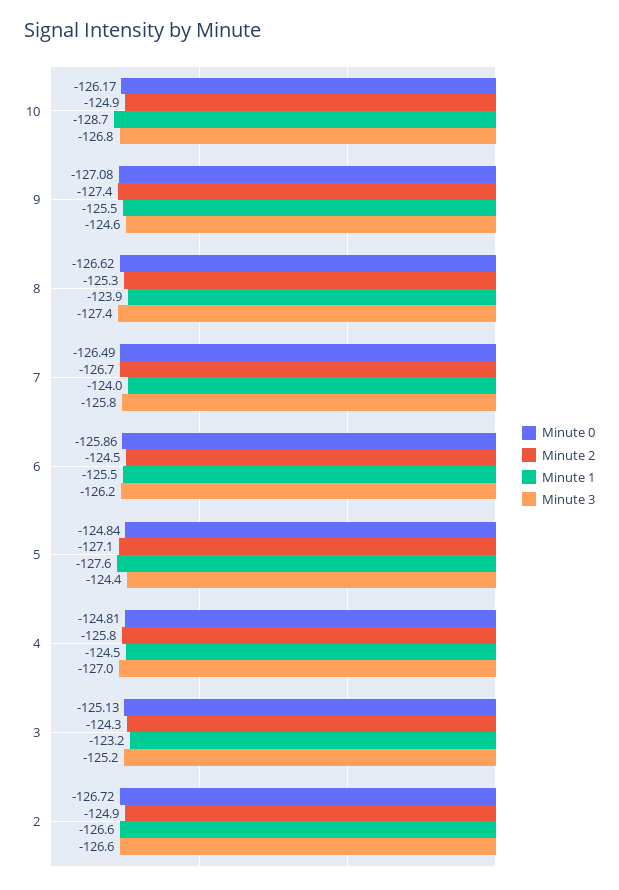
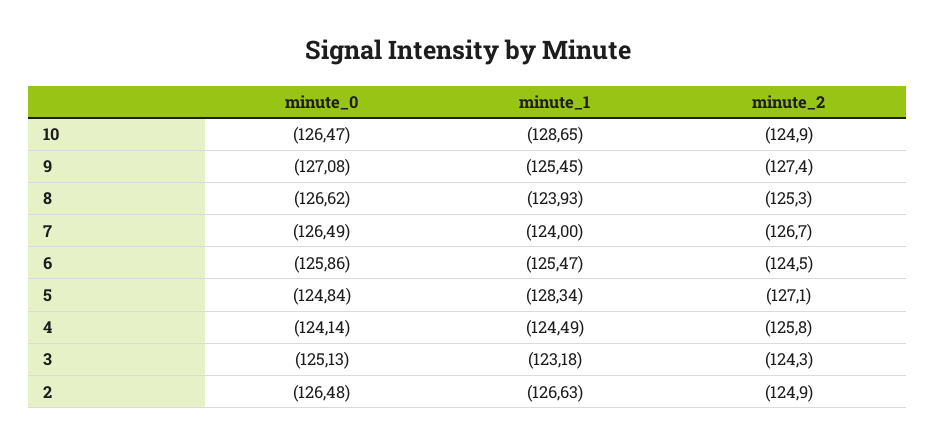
  {
    "Minute 0": {
-     "10": -126.17,
+     "10": -126.47,
      "9": -127.08,
      "8": -126.62,
      "7": -126.49,
      "6": -125.86,
      "5": -124.84,
-     "4": -124.81,
+     "4": -124.14,
      "3": -125.13,
-     "2": -126.72
+     "2": -126.48
    },
    "Minute 2": {
      "10": -124.9,
      "9": -127.4,
      "8": -125.3,
      "7": -126.7,
      "6": -124.5,
      "5": -127.1,
      "4": -125.8,
      "3": -124.3,
      "2": -124.9
    },
    "Minute 1": {
      "10": -128.65,
      "9": -125.45,
      "8": -123.93,
      "7": -124,
      "6": -125.47,
-     "5": -127.6,
+     "5": -128.34,
      "4": -124.49,
      "3": -123.18,
      "2": -126.63
-   },
+   }
-   "Minute 3": {
-     "10": -126.8,
-     "9": -124.6,
-     "8": -127.4,
-     "7": -125.8,
-     "6": -126.2,
-     "5": -124.4,
-     "4": -127,
-     "3": -125.2,
-     "2": -126.6
-   }
  }

